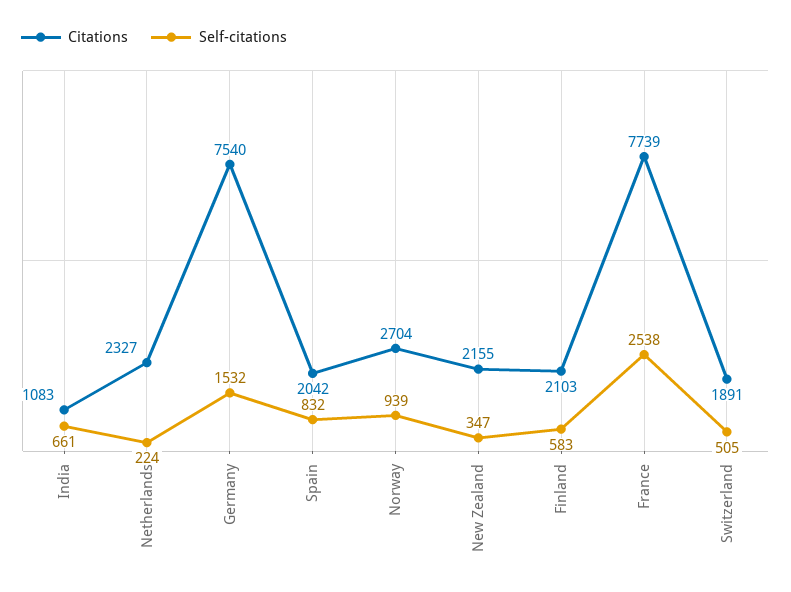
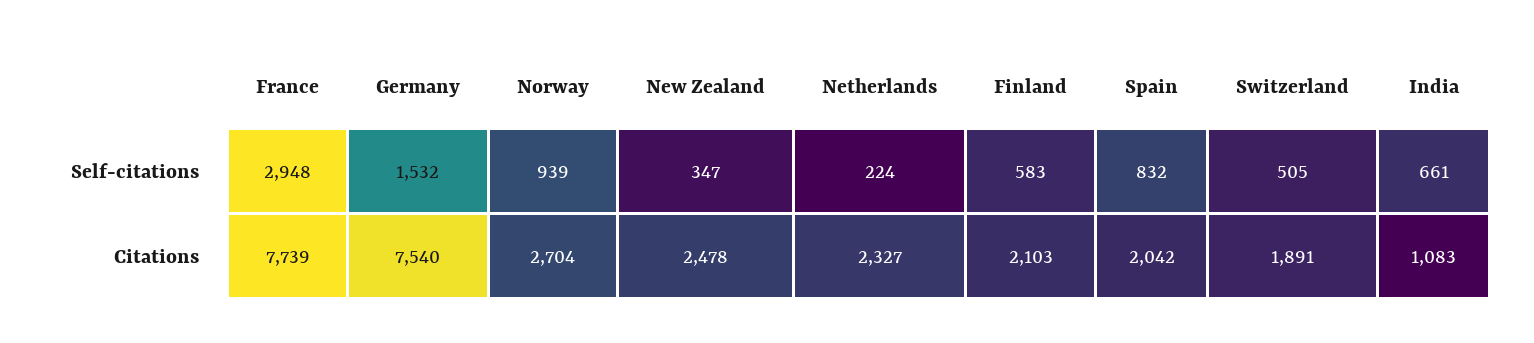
  {
    "Citations": {
      "India": 1083,
      "Netherlands": 2327,
      "Germany": 7540,
      "Spain": 2042,
      "Norway": 2704,
-     "New Zealand": 2155,
+     "New Zealand": 2478,
      "Finland": 2103,
      "France": 7739,
      "Switzerland": 1891
    },
    "Self-citations": {
      "India": 661,
      "Netherlands": 224,
      "Germany": 1532,
      "Spain": 832,
      "Norway": 939,
      "New Zealand": 347,
      "Finland": 583,
-     "France": 2538,
+     "France": 2948,
      "Switzerland": 505
    }
  }

